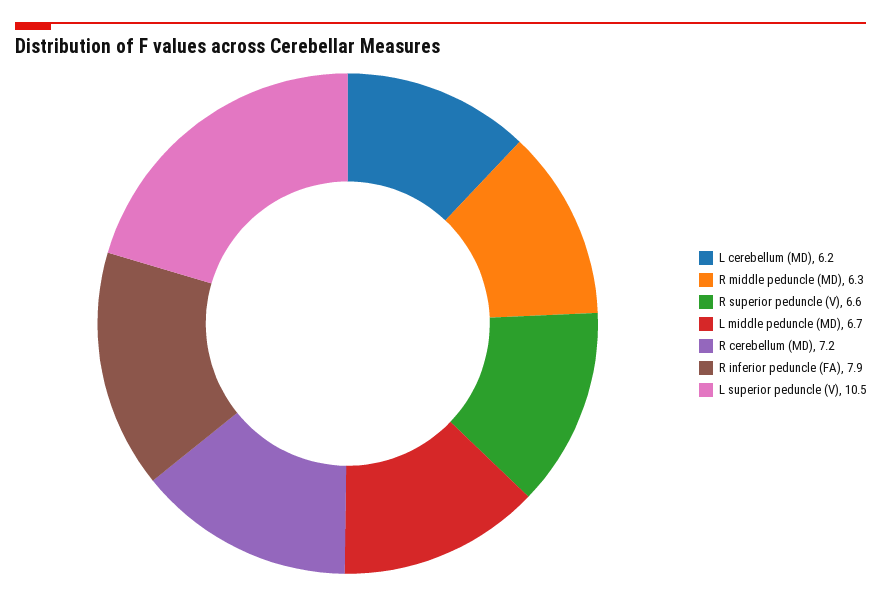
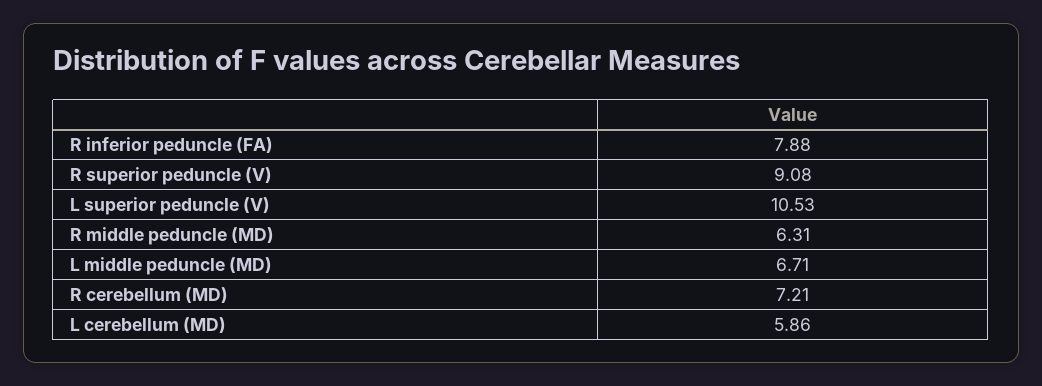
  {
-   "L cerebellum (MD)": 6.2,
+   "L cerebellum (MD)": 5.86,
    "R middle peduncle (MD)": 6.31,
-   "R superior peduncle (V)": 6.6,
+   "R superior peduncle (V)": 9.08,
    "L middle peduncle (MD)": 6.71,
    "R cerebellum (MD)": 7.21,
    "R inferior peduncle (FA)": 7.88,
    "L superior peduncle (V)": 10.53
  }

